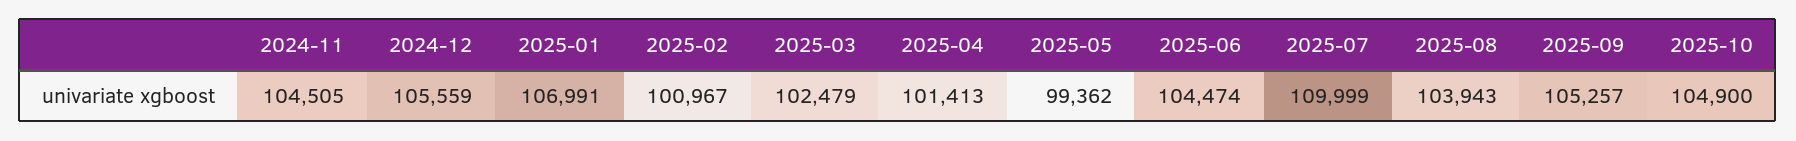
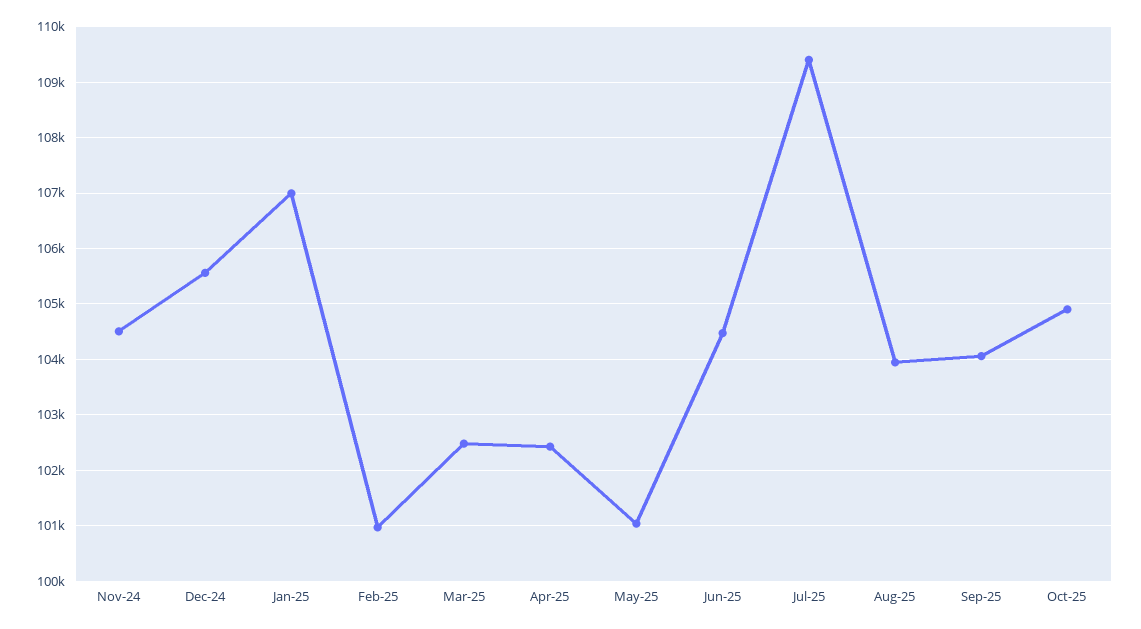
  {
    "2024-11": 104505,
    "2024-12": 105559,
    "2025-01": 106991,
    "2025-02": 100967,
    "2025-03": 102479,
-   "2025-04": 101413,
+   "2025-04": 102400,
-   "2025-05": 99362,
+   "2025-05": 101000,
    "2025-06": 104474,
-   "2025-07": 109999,
+   "2025-07": 109400,
    "2025-08": 103943,
-   "2025-09": 105257,
+   "2025-09": 104000,
    "2025-10": 104900
  }

